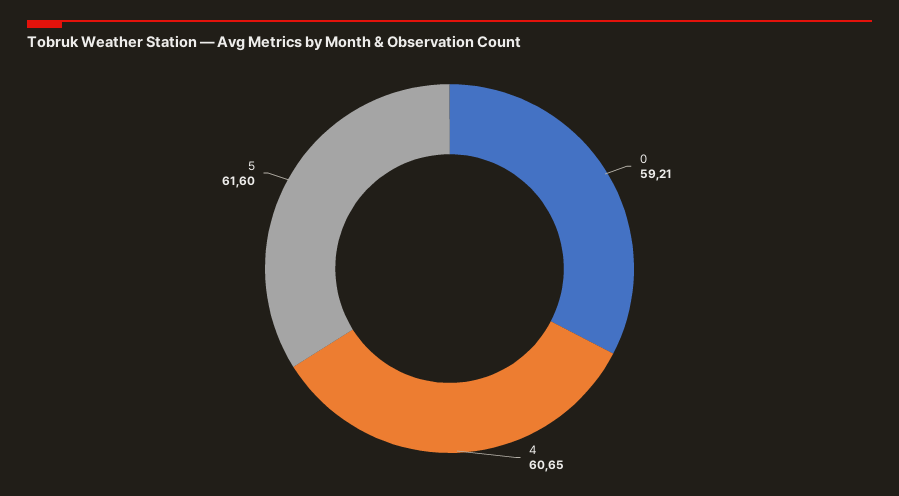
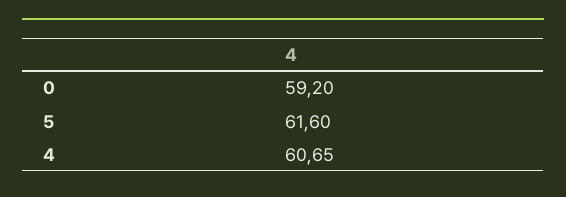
  {
-   "0": 59.21,
+   "0": 59.2,
    "4": 60.65,
    "5": 61.6
  }

